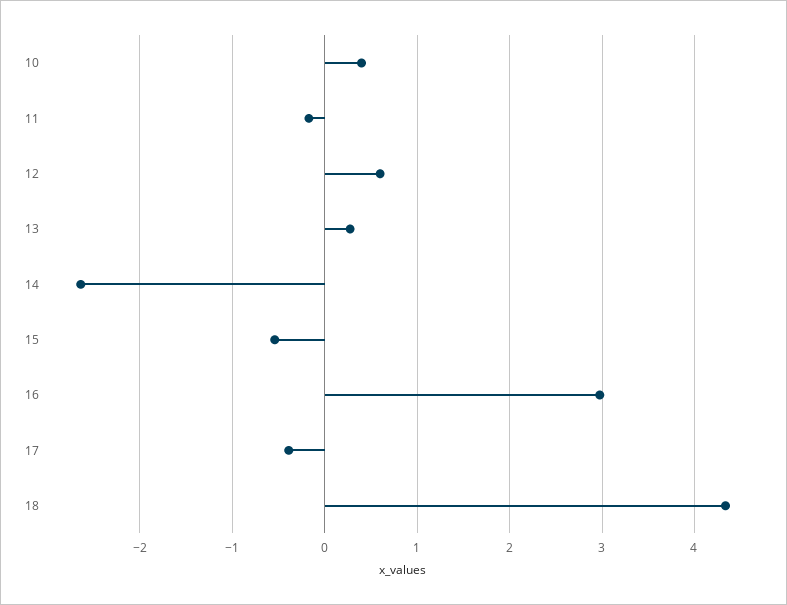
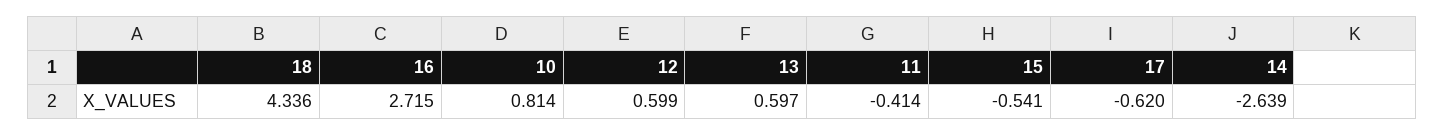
  {
-   "10": 0.4,
+   "10": 0.814,
-   "11": -0.2,
+   "11": -0.414,
    "12": 0.599,
-   "13": 0.3,
+   "13": 0.597,
    "14": -2.639,
    "15": -0.541,
-   "16": 3,
+   "16": 2.715,
-   "17": -0.4,
+   "17": -0.62,
    "18": 4.336
  }

